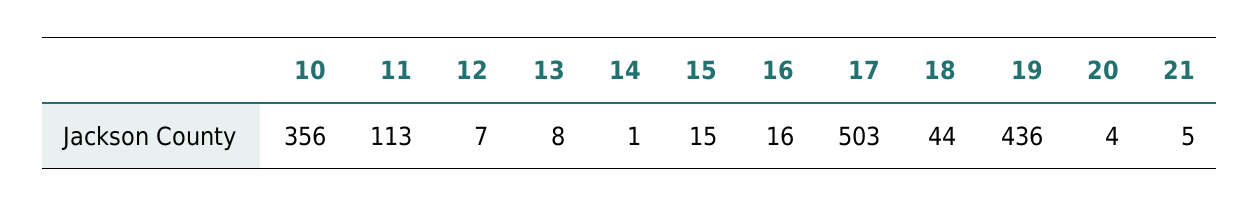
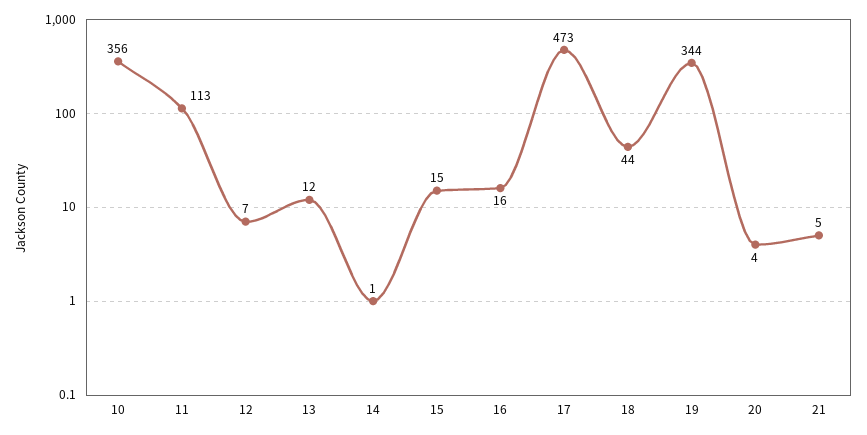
  {
    "10": 356,
    "11": 113,
    "12": 7,
-   "13": 8,
+   "13": 12,
    "14": 1,
    "15": 15,
    "16": 16,
-   "17": 503,
+   "17": 473,
    "18": 44,
-   "19": 436,
+   "19": 344,
    "20": 4,
    "21": 5
  }

